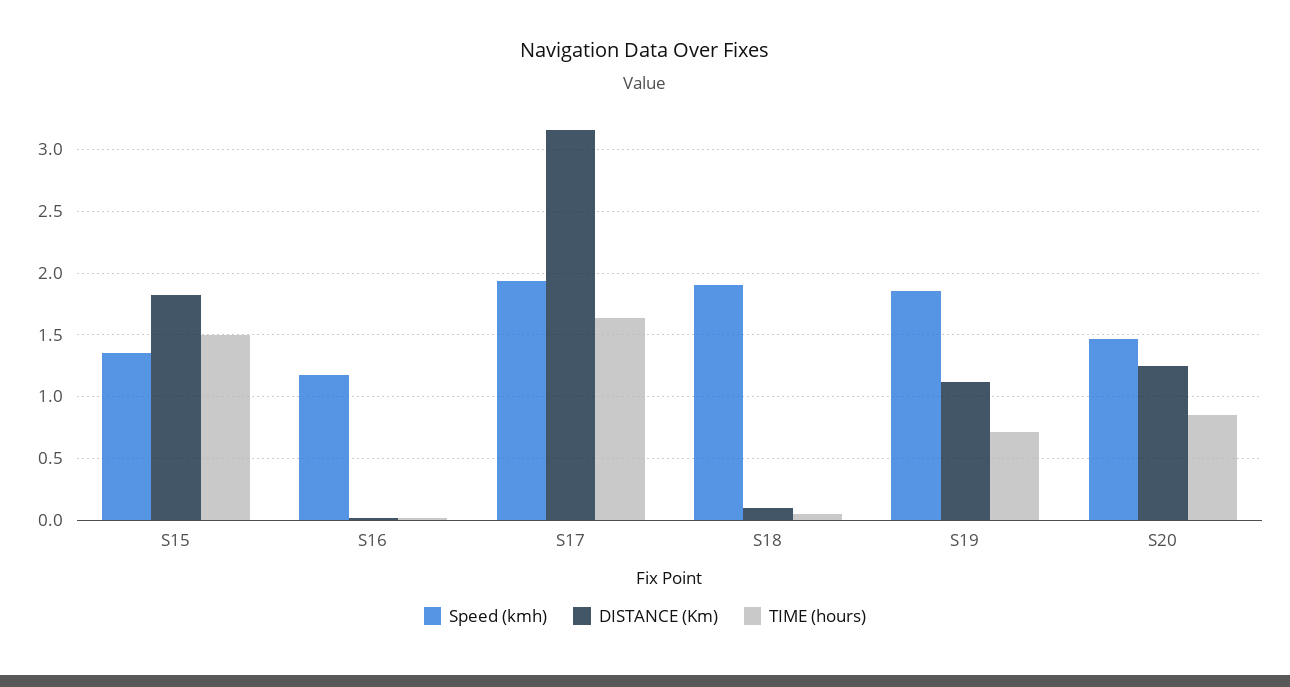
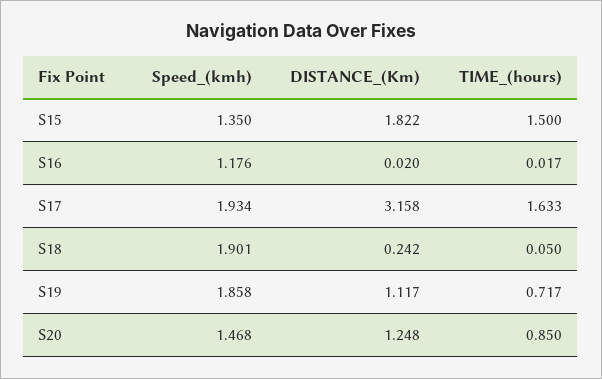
  {
    "Speed (kmh)": {
      "S15": 1.35,
      "S16": 1.176,
      "S17": 1.934,
      "S18": 1.901,
      "S19": 1.858,
      "S20": 1.468
    },
    "DISTANCE (Km)": {
      "S15": 1.822,
      "S16": 0.02,
      "S17": 3.158,
-     "S18": 0.1,
+     "S18": 0.242,
      "S19": 1.117,
      "S20": 1.248
    },
    "TIME (hours)": {
      "S15": 1.5,
      "S16": 0.017,
      "S17": 1.633,
      "S18": 0.05,
      "S19": 0.717,
      "S20": 0.85
    }
  }

